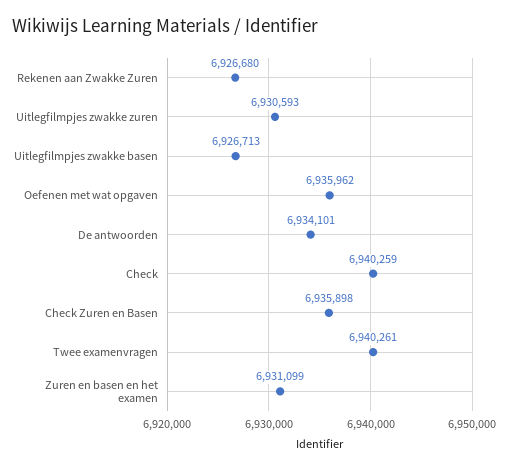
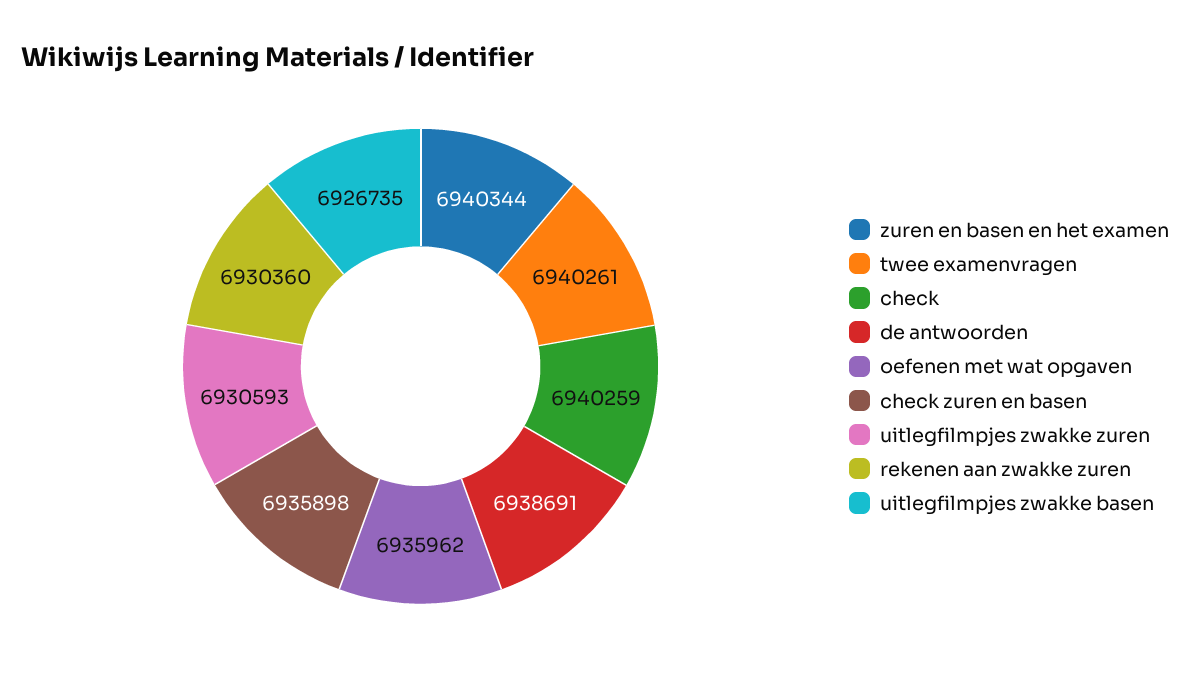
  {
-   "Rekenen aan Zwakke Zuren": 6926680,
+   "Rekenen aan Zwakke Zuren": 6930360,
    "Uitlegfilmpjes zwakke zuren": 6930593,
-   "Uitlegfilmpjes zwakke basen": 6926713,
+   "Uitlegfilmpjes zwakke basen": 6926735,
    "Oefenen met wat opgaven": 6935962,
-   "De antwoorden": 6934101,
+   "De antwoorden": 6938691,
    "Check": 6940259,
    "Check Zuren en Basen": 6935898,
    "Twee examenvragen": 6940261,
-   "Zuren en basen en het examen": 6931099
+   "Zuren en basen en het examen": 6940344
  }

